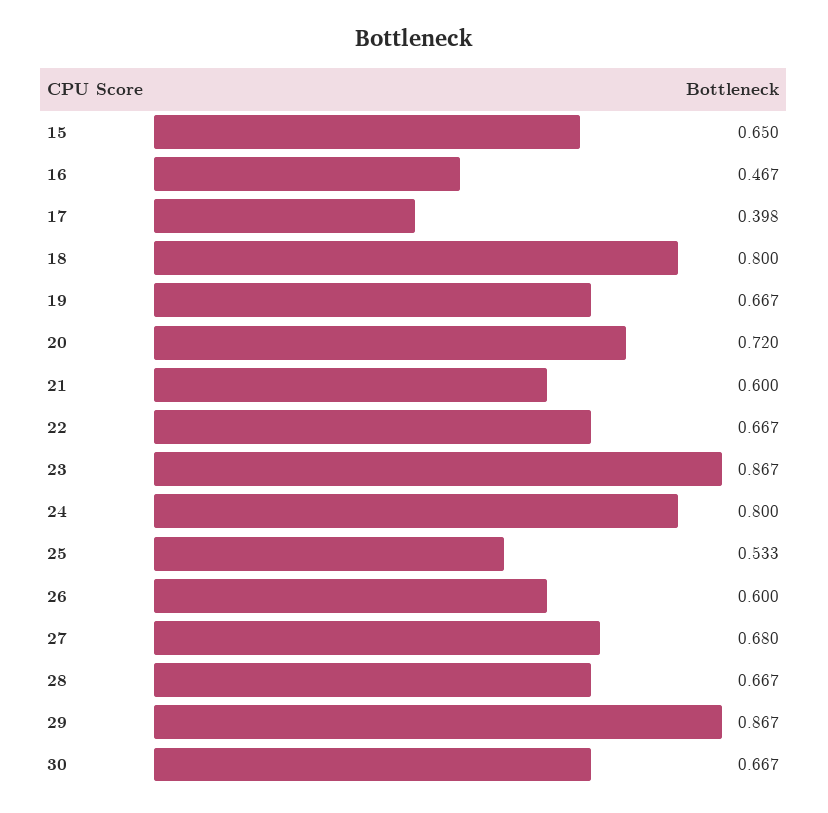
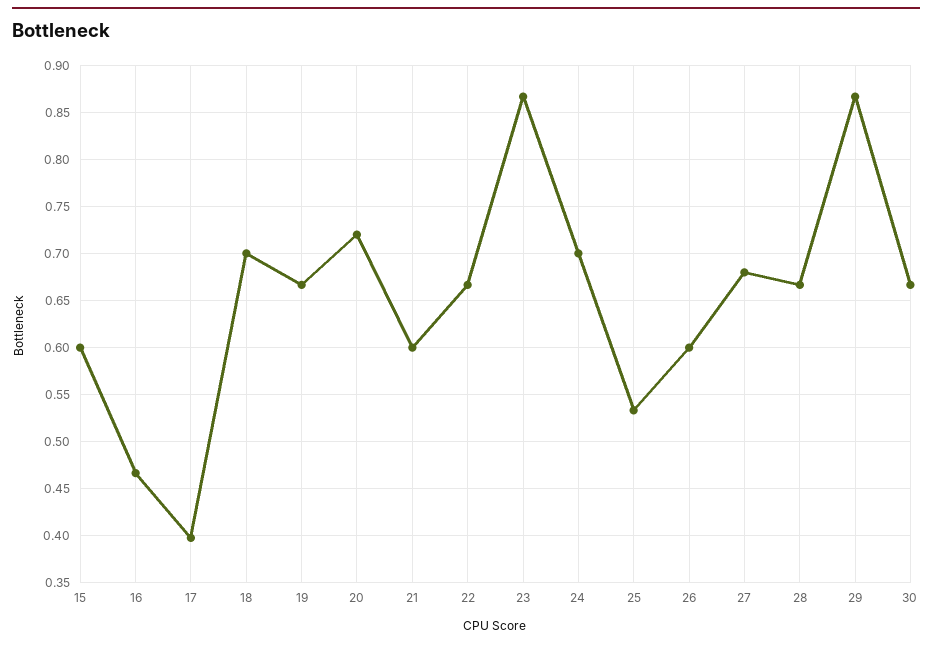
  {
-   "15": 0.65,
+   "15": 0.6,
    "16": 0.467,
    "17": 0.398,
-   "18": 0.8,
+   "18": 0.7,
    "19": 0.667,
    "20": 0.72,
    "21": 0.6,
    "22": 0.667,
    "23": 0.867,
-   "24": 0.8,
+   "24": 0.7,
    "25": 0.533,
    "26": 0.6,
    "27": 0.68,
    "28": 0.667,
    "29": 0.867,
    "30": 0.667
  }

